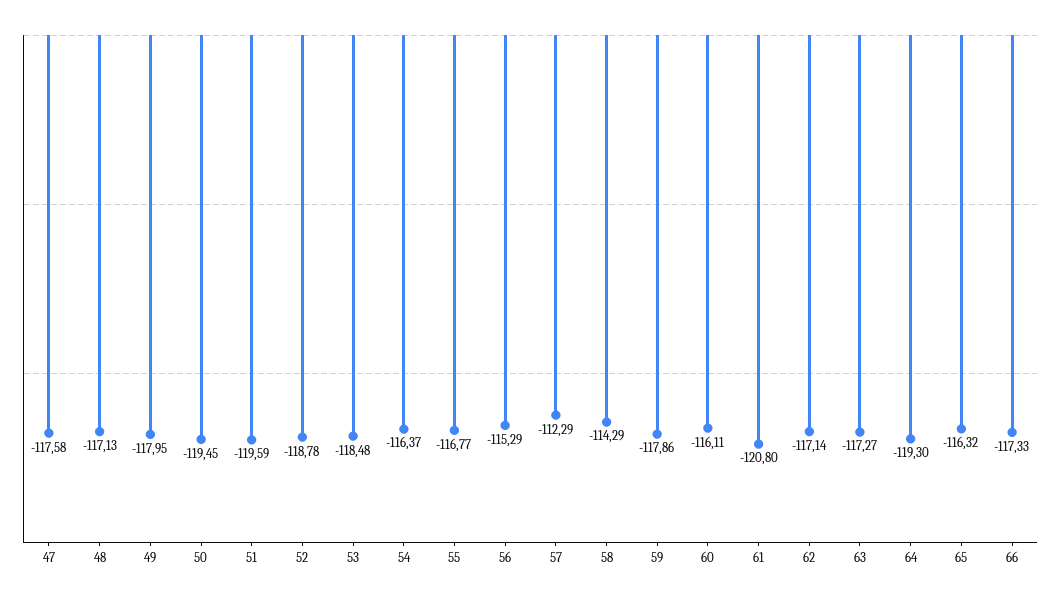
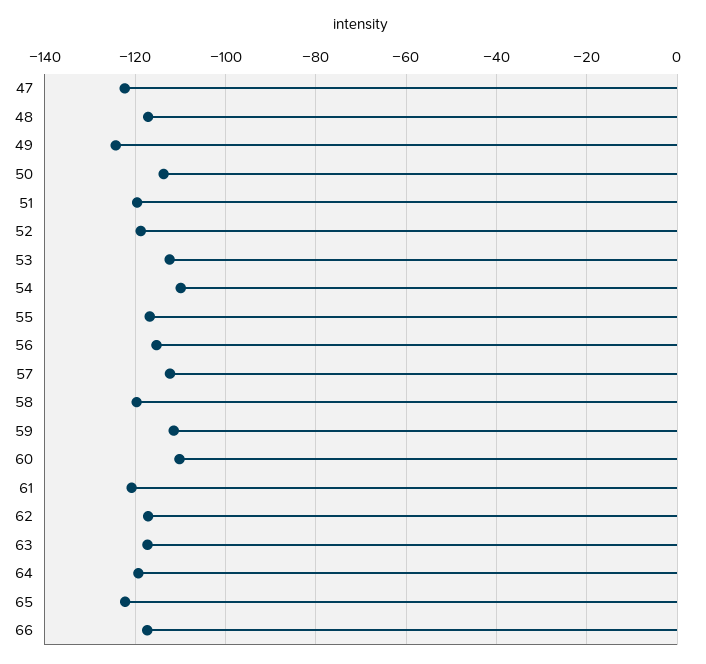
  {
-   "47": -117.58,
+   "47": -122,
    "48": -117.13,
-   "49": -117.95,
+   "49": -124,
-   "50": -119.45,
+   "50": -114,
    "51": -119.59,
    "52": -118.78,
-   "53": -118.48,
+   "53": -112,
-   "54": -116.37,
+   "54": -110,
    "55": -116.77,
    "56": -115.29,
    "57": -112.29,
-   "58": -114.29,
+   "58": -120,
-   "59": -117.86,
+   "59": -112,
-   "60": -116.11,
+   "60": -110,
    "61": -120.8,
    "62": -117.14,
    "63": -117.27,
    "64": -119.3,
-   "65": -116.32,
+   "65": -122,
    "66": -117.33
  }

